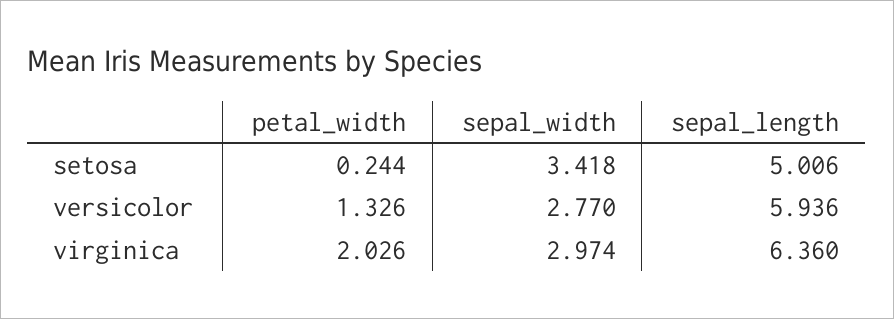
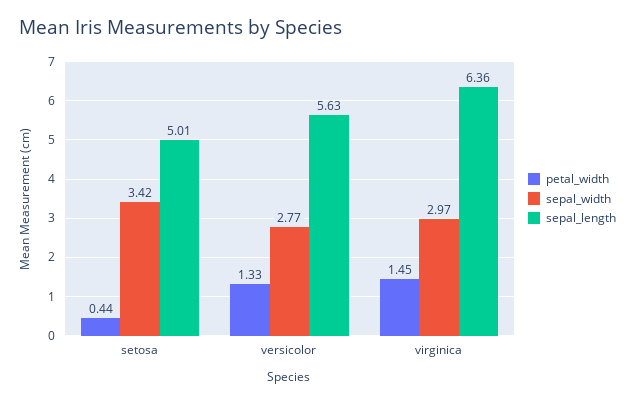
  {
    "petal_width": {
-     "setosa": 0.244,
+     "setosa": 0.44,
      "versicolor": 1.326,
-     "virginica": 2.026
+     "virginica": 1.45
    },
    "sepal_width": {
      "setosa": 3.418,
      "versicolor": 2.77,
      "virginica": 2.974
    },
    "sepal_length": {
      "setosa": 5.006,
-     "versicolor": 5.936,
+     "versicolor": 5.63,
      "virginica": 6.36
    }
  }

